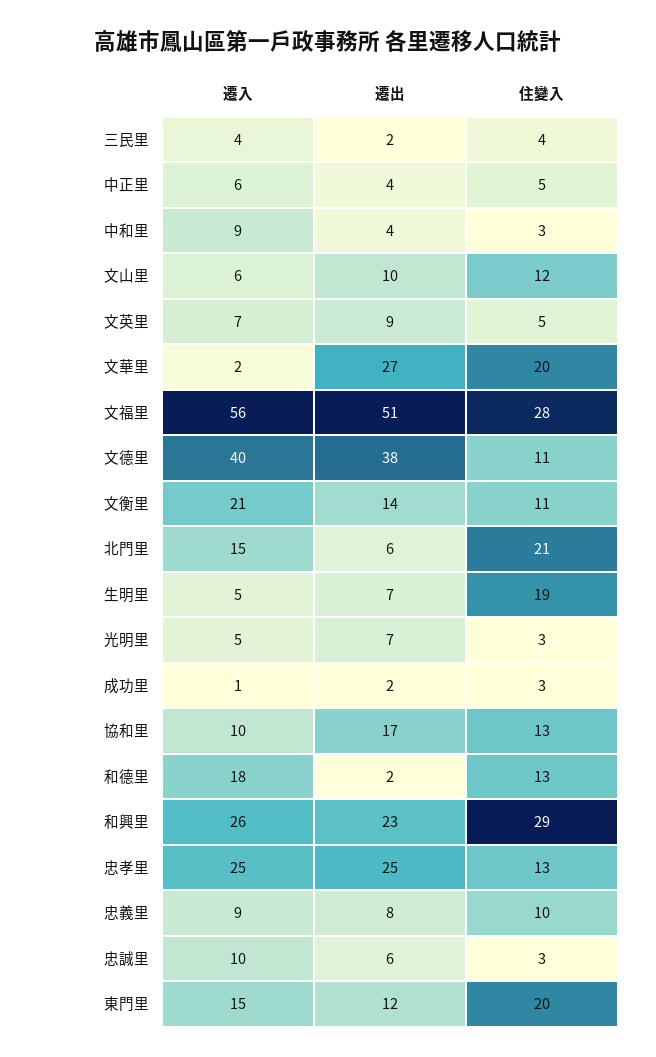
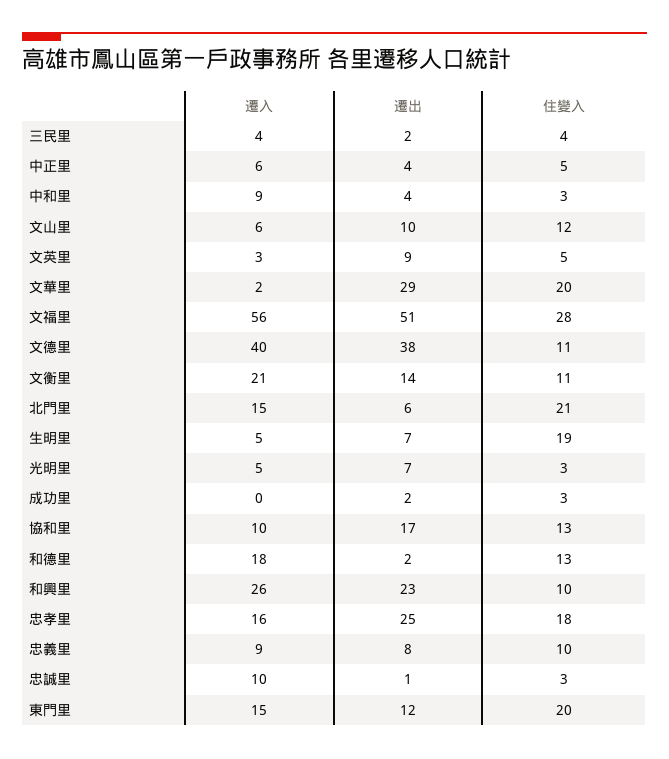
  {
    "遷入": {
      "三民里": 4,
      "中正里": 6,
      "中和里": 9,
      "文山里": 6,
-     "文英里": 7,
+     "文英里": 3,
      "文華里": 2,
      "文福里": 56,
      "文德里": 40,
      "文衡里": 21,
      "北門里": 15,
      "生明里": 5,
      "光明里": 5,
-     "成功里": 1,
+     "成功里": 0,
      "協和里": 10,
      "和德里": 18,
      "和興里": 26,
-     "忠孝里": 25,
+     "忠孝里": 16,
      "忠義里": 9,
      "忠誠里": 10,
      "東門里": 15
    },
    "遷出": {
      "三民里": 2,
      "中正里": 4,
      "中和里": 4,
      "文山里": 10,
      "文英里": 9,
-     "文華里": 27,
+     "文華里": 29,
      "文福里": 51,
      "文德里": 38,
      "文衡里": 14,
      "北門里": 6,
      "生明里": 7,
      "光明里": 7,
      "成功里": 2,
      "協和里": 17,
      "和德里": 2,
      "和興里": 23,
      "忠孝里": 25,
      "忠義里": 8,
-     "忠誠里": 6,
+     "忠誠里": 1,
      "東門里": 12
    },
    "住變入": {
      "三民里": 4,
      "中正里": 5,
      "中和里": 3,
      "文山里": 12,
      "文英里": 5,
      "文華里": 20,
      "文福里": 28,
      "文德里": 11,
      "文衡里": 11,
      "北門里": 21,
      "生明里": 19,
      "光明里": 3,
      "成功里": 3,
      "協和里": 13,
      "和德里": 13,
-     "和興里": 29,
+     "和興里": 10,
-     "忠孝里": 13,
+     "忠孝里": 18,
      "忠義里": 10,
      "忠誠里": 3,
      "東門里": 20
    }
  }

